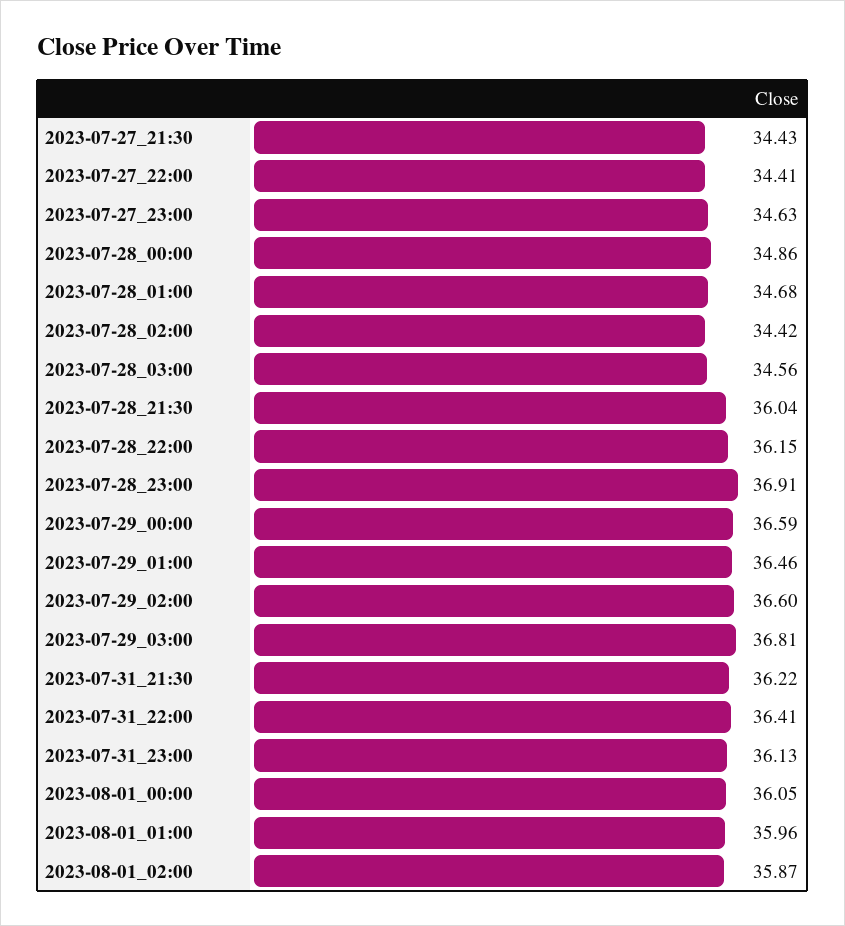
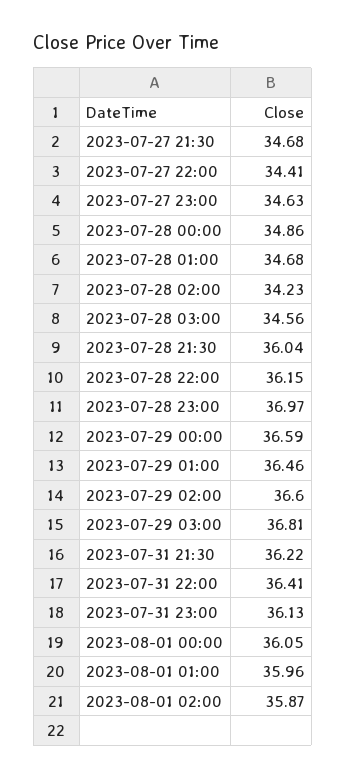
  {
-   "2023-07-27_21:30": 34.43,
+   "2023-07-27_21:30": 34.68,
    "2023-07-27_22:00": 34.41,
    "2023-07-27_23:00": 34.63,
    "2023-07-28_00:00": 34.86,
    "2023-07-28_01:00": 34.68,
-   "2023-07-28_02:00": 34.42,
+   "2023-07-28_02:00": 34.23,
    "2023-07-28_03:00": 34.56,
    "2023-07-28_21:30": 36.04,
    "2023-07-28_22:00": 36.15,
-   "2023-07-28_23:00": 36.91,
+   "2023-07-28_23:00": 36.97,
    "2023-07-29_00:00": 36.59,
    "2023-07-29_01:00": 36.46,
    "2023-07-29_02:00": 36.6,
    "2023-07-29_03:00": 36.81,
    "2023-07-31_21:30": 36.22,
    "2023-07-31_22:00": 36.41,
    "2023-07-31_23:00": 36.13,
    "2023-08-01_00:00": 36.05,
    "2023-08-01_01:00": 35.96,
    "2023-08-01_02:00": 35.87
  }

